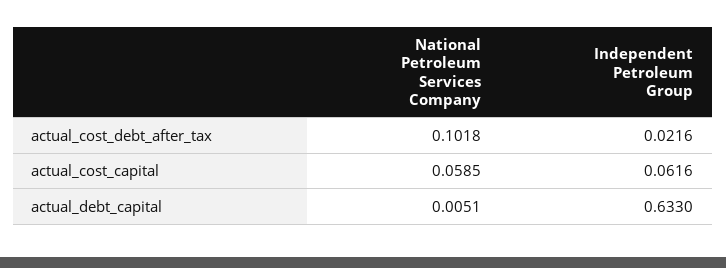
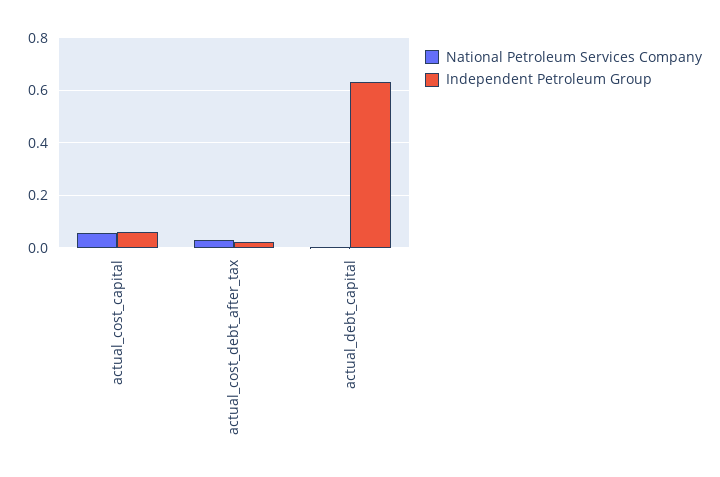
  {
    "National Petroleum Services Company": {
-     "actual_cost_debt_after_tax": 0.1018,
+     "actual_cost_debt_after_tax": 0.025,
      "actual_cost_capital": 0.0585,
      "actual_debt_capital": 0.0051
    },
    "Independent Petroleum Group": {
      "actual_cost_debt_after_tax": 0.0216,
      "actual_cost_capital": 0.0616,
      "actual_debt_capital": 0.633
    }
  }

